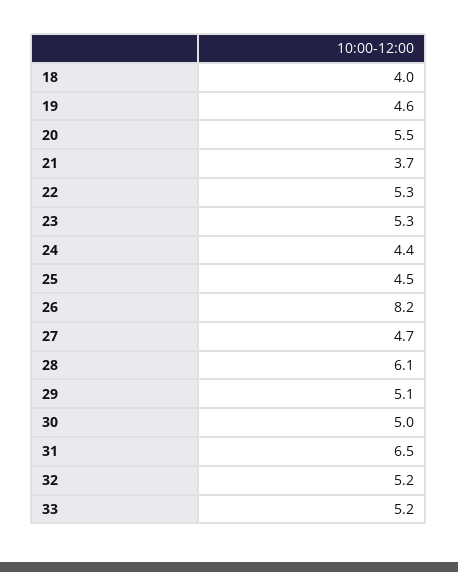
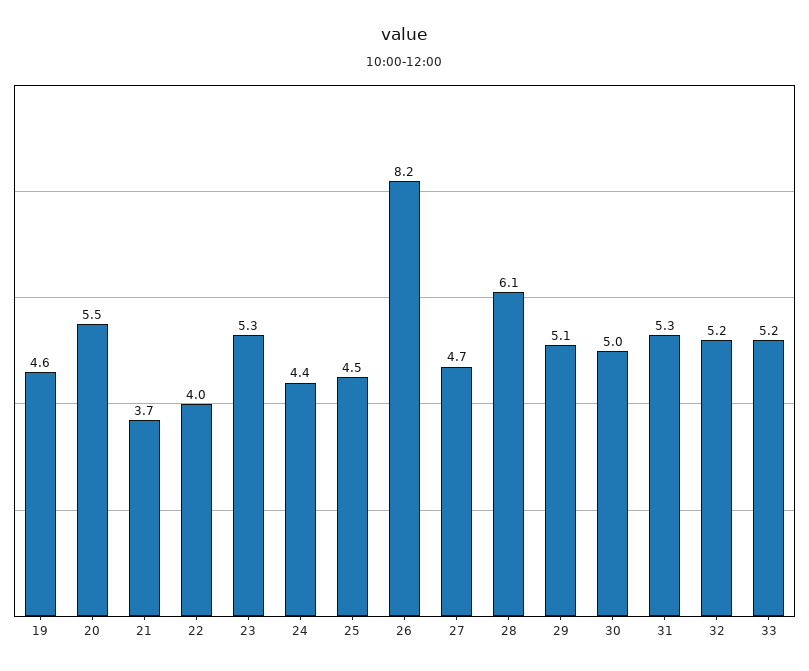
  {
-   "18": 4,
    "19": 4.6,
    "20": 5.5,
    "21": 3.7,
-   "22": 5.3,
+   "22": 4,
    "23": 5.3,
    "24": 4.4,
    "25": 4.5,
    "26": 8.2,
    "27": 4.7,
    "28": 6.1,
    "29": 5.1,
    "30": 5,
-   "31": 6.5,
+   "31": 5.3,
    "32": 5.2,
    "33": 5.2
  }

